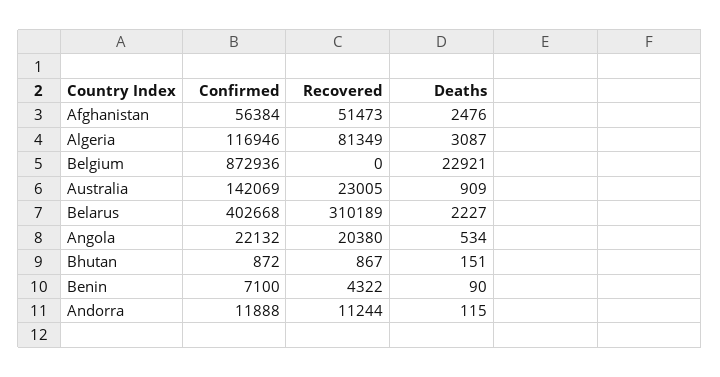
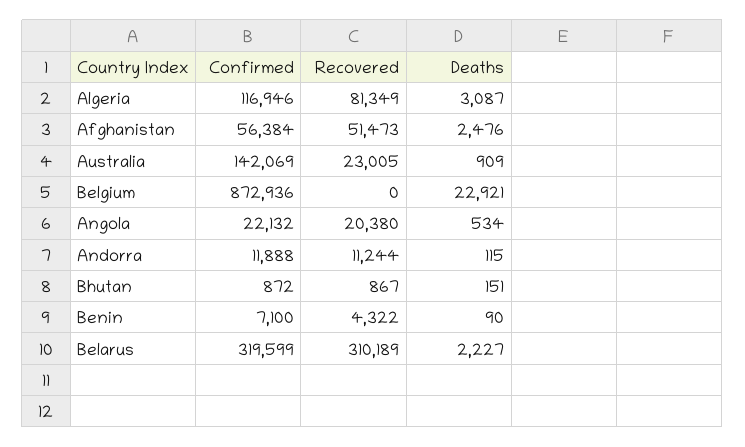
  {
    "Confirmed": {
      "Afghanistan": 56384,
      "Algeria": 116946,
      "Belgium": 872936,
      "Australia": 142069,
-     "Belarus": 402668,
+     "Belarus": 319599,
      "Angola": 22132,
      "Bhutan": 872,
      "Benin": 7100,
      "Andorra": 11888
    },
    "Recovered": {
      "Afghanistan": 51473,
      "Algeria": 81349,
      "Belgium": 0,
      "Australia": 23005,
      "Belarus": 310189,
      "Angola": 20380,
      "Bhutan": 867,
      "Benin": 4322,
      "Andorra": 11244
    },
    "Deaths": {
      "Afghanistan": 2476,
      "Algeria": 3087,
      "Belgium": 22921,
      "Australia": 909,
      "Belarus": 2227,
      "Angola": 534,
      "Bhutan": 151,
      "Benin": 90,
      "Andorra": 115
    }
  }

